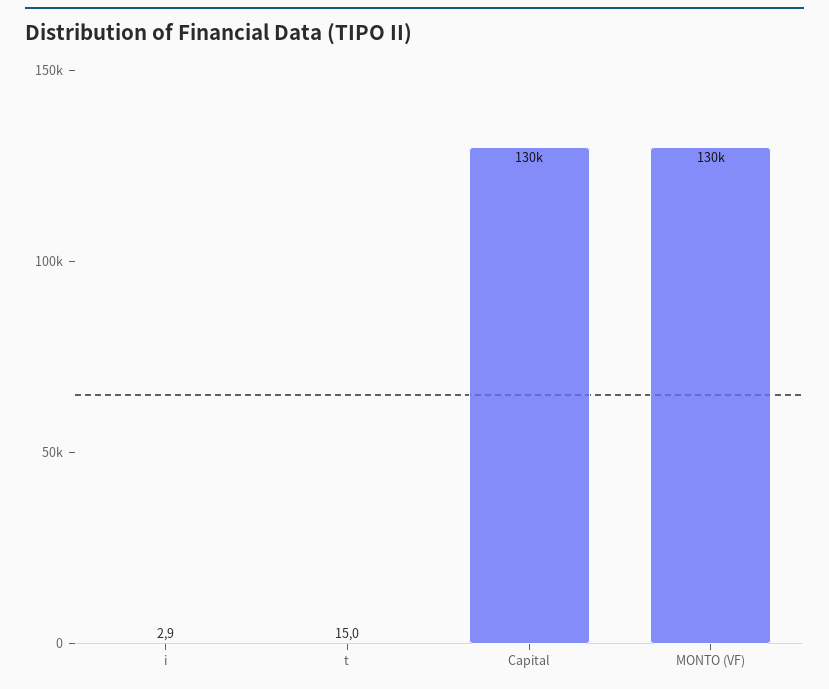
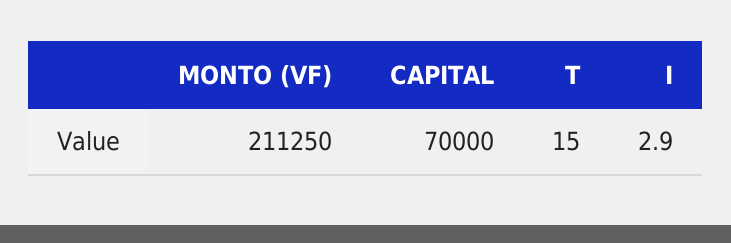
  {
    "i": 2.9,
    "t": 15,
-   "Capital": 130000,
+   "Capital": 70000,
-   "MONTO (VF)": 130000
+   "MONTO (VF)": 211250
  }

